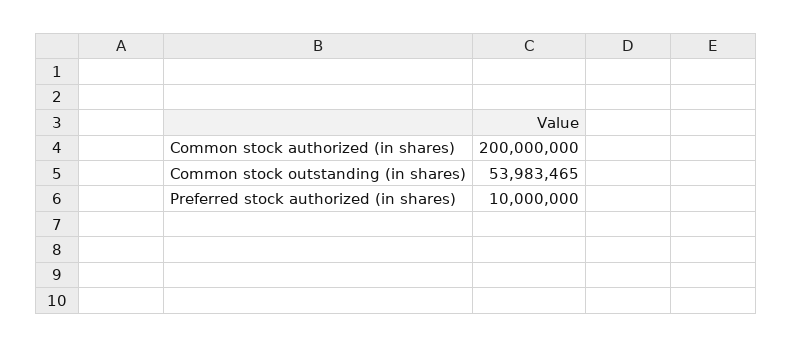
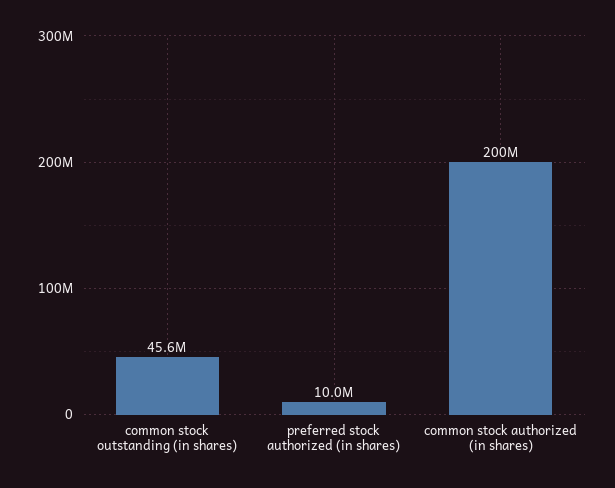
  {
    "Common stock authorized (in shares)": 200000000,
-   "Common stock outstanding (in shares)": 53983465,
+   "Common stock outstanding (in shares)": 45600000,
    "Preferred stock authorized (in shares)": 10000000
  }

